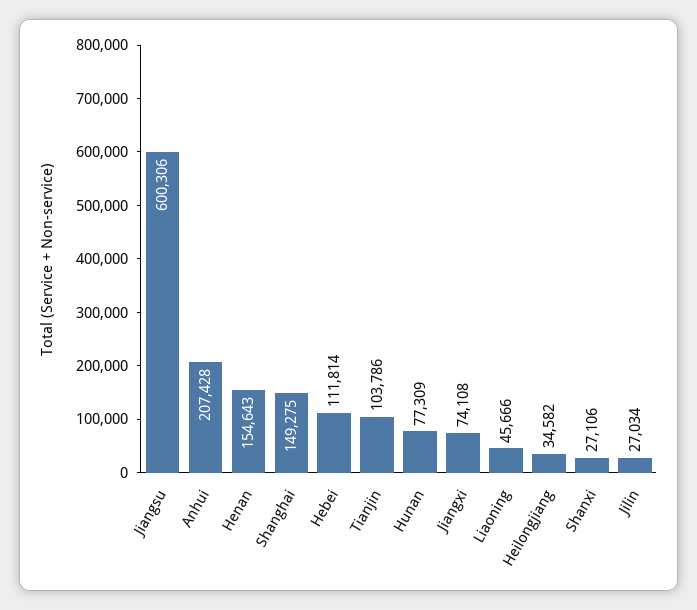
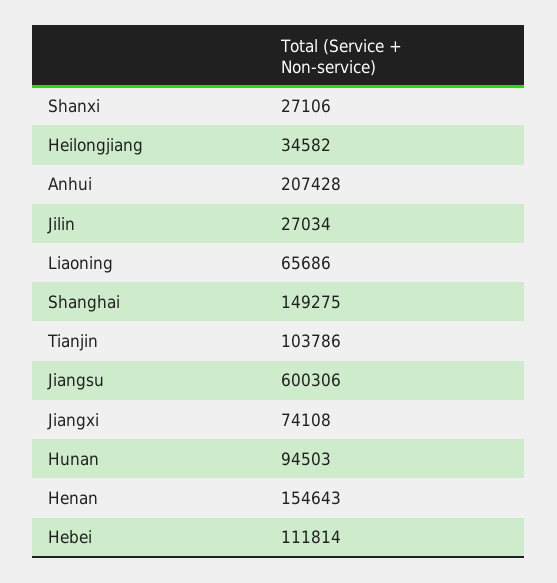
  {
    "Jiangsu": 600306,
    "Anhui": 207428,
    "Henan": 154643,
    "Shanghai": 149275,
    "Hebei": 111814,
    "Tianjin": 103786,
-   "Hunan": 77309,
+   "Hunan": 94503,
    "Jiangxi": 74108,
-   "Liaoning": 45666,
+   "Liaoning": 65686,
    "Heilongjiang": 34582,
    "Shanxi": 27106,
    "Jilin": 27034
  }

